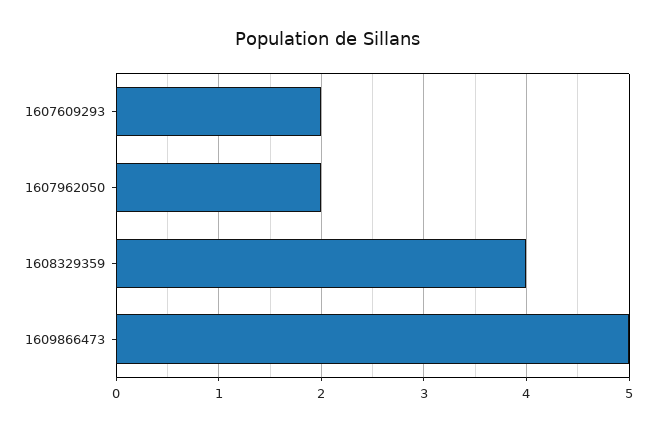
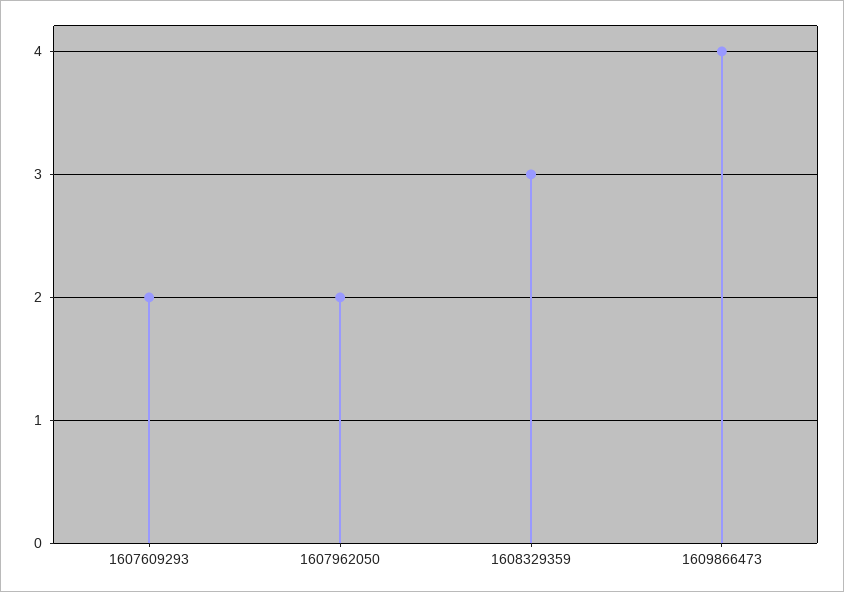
  {
    "1607609293": 2,
    "1607962050": 2,
-   "1608329359": 4,
+   "1608329359": 3,
-   "1609866473": 5
+   "1609866473": 4
  }

